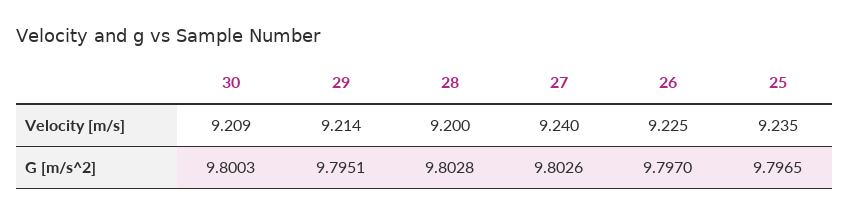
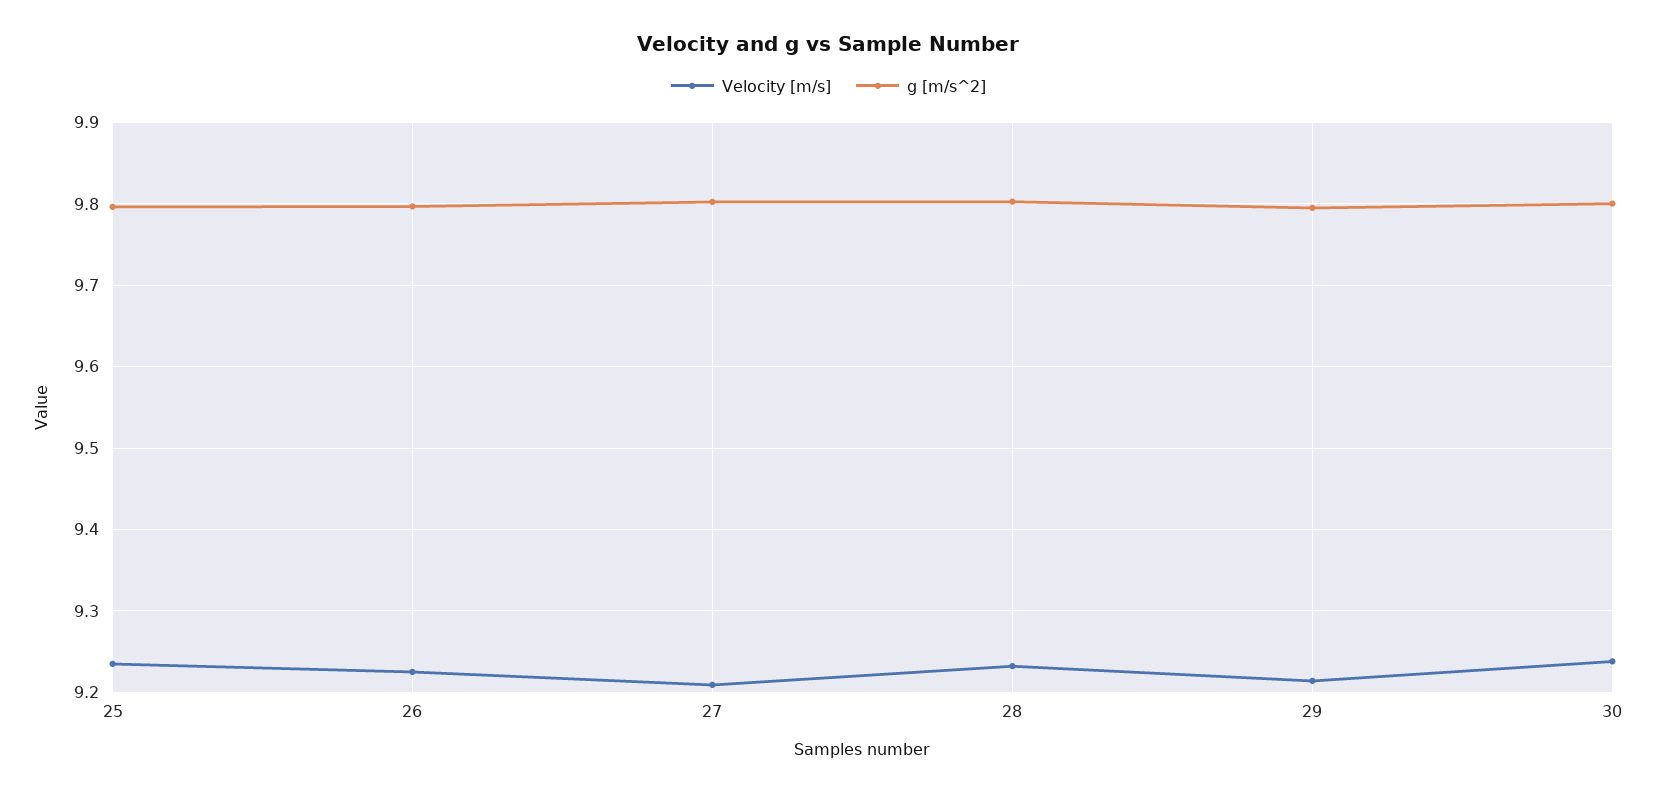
  {
    "Velocity [m/s]": {
-     "30": 9.209,
+     "30": 9.24,
      "29": 9.214,
-     "28": 9.2,
+     "28": 9.23,
-     "27": 9.24,
+     "27": 9.21,
      "26": 9.225,
      "25": 9.235
    },
    "G [m/s^2]": {
      "30": 9.8003,
      "29": 9.7951,
      "28": 9.8028,
      "27": 9.8026,
      "26": 9.797,
      "25": 9.7965
    }
  }

